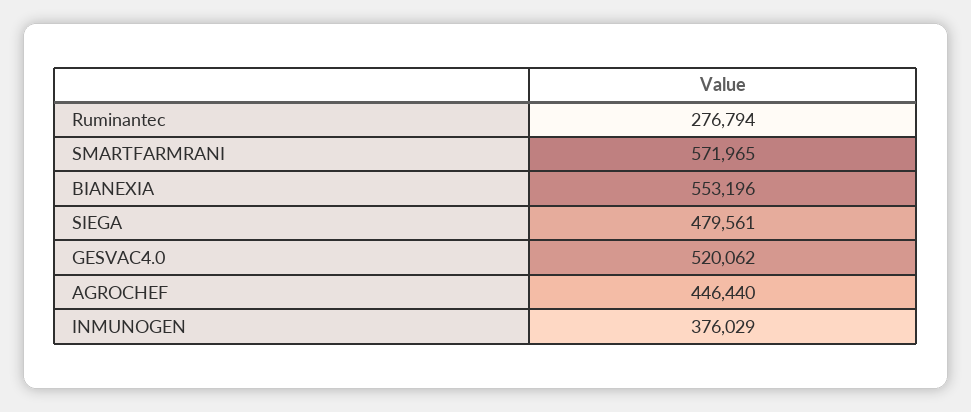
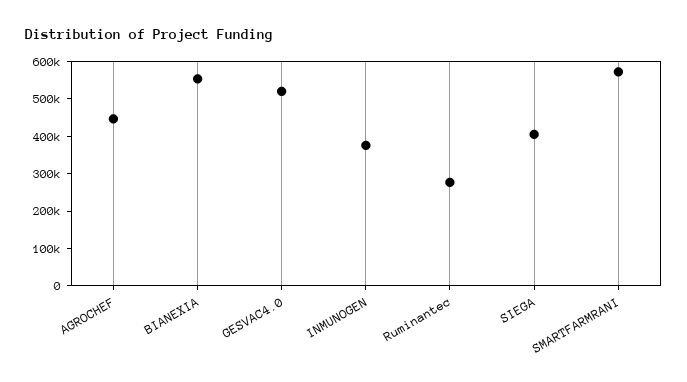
  {
    "Ruminantec": 276794,
    "SMARTFARMRANI": 571965,
    "BIANEXIA": 553196,
-   "SIEGA": 479561,
+   "SIEGA": 400000,
    "GESVAC4.0": 520062,
    "AGROCHEF": 446440,
    "INMUNOGEN": 376029
  }

